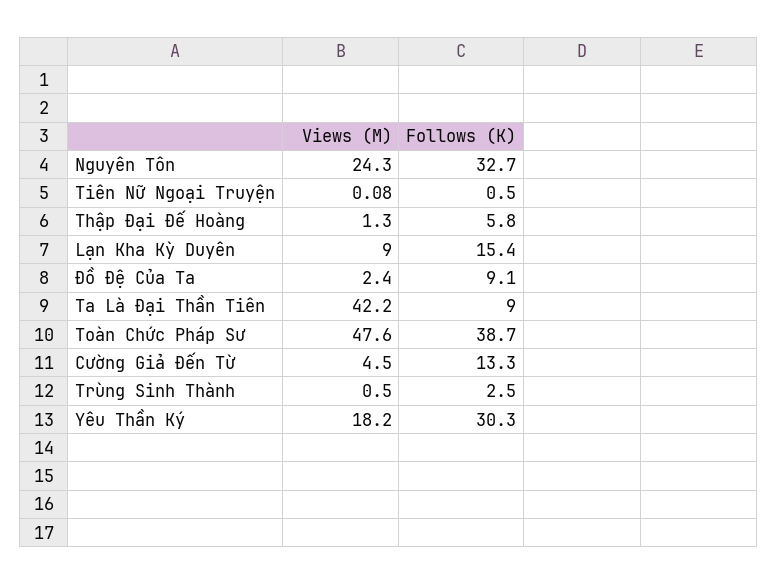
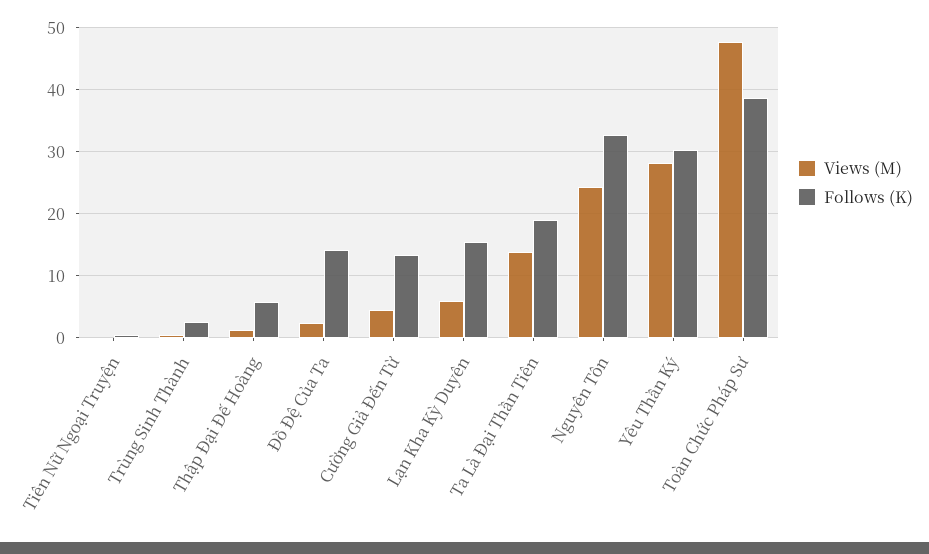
  {
    "Views (M)": {
      "Nguyên Tôn": 24.3,
      "Tiên Nữ Ngoại Truyện": 0.08,
      "Thập Đại Đế Hoàng": 1.3,
-     "Lạn Kha Kỳ Duyên": 9,
+     "Lạn Kha Kỳ Duyên": 6,
      "Đồ Đệ Của Ta": 2.4,
-     "Ta Là Đại Thần Tiên": 42.2,
+     "Ta Là Đại Thần Tiên": 14,
      "Toàn Chức Pháp Sư": 47.6,
      "Cường Giả Đến Từ": 4.5,
      "Trùng Sinh Thành": 0.5,
-     "Yêu Thần Ký": 18.2
+     "Yêu Thần Ký": 28
    },
    "Follows (K)": {
      "Nguyên Tôn": 32.7,
      "Tiên Nữ Ngoại Truyện": 0.5,
      "Thập Đại Đế Hoàng": 5.8,
      "Lạn Kha Kỳ Duyên": 15.4,
-     "Đồ Đệ Của Ta": 9.1,
+     "Đồ Đệ Của Ta": 14,
-     "Ta Là Đại Thần Tiên": 9,
+     "Ta Là Đại Thần Tiên": 19,
      "Toàn Chức Pháp Sư": 38.7,
      "Cường Giả Đến Từ": 13.3,
      "Trùng Sinh Thành": 2.5,
      "Yêu Thần Ký": 30.3
    }
  }

